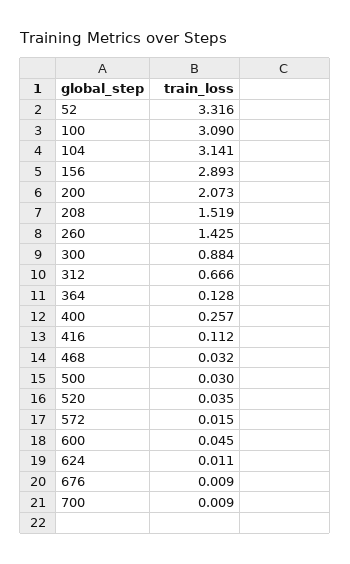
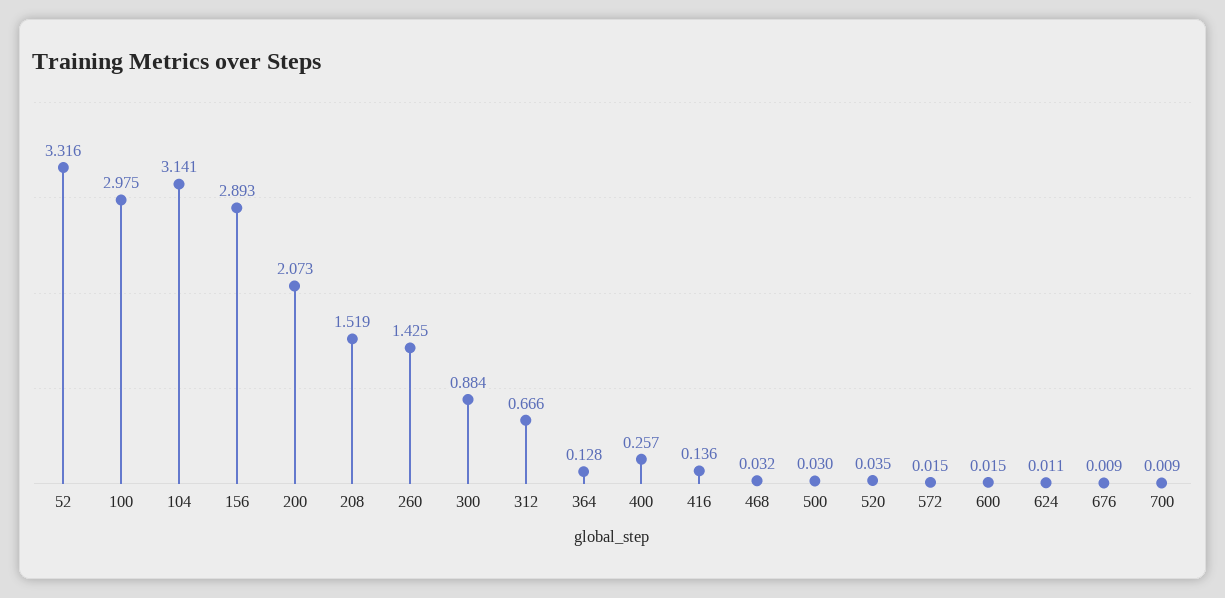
  {
    "52": 3.316,
-   "100": 3.09,
+   "100": 2.975,
    "104": 3.141,
    "156": 2.893,
    "200": 2.073,
    "208": 1.519,
    "260": 1.425,
    "300": 0.884,
    "312": 0.666,
    "364": 0.128,
    "400": 0.257,
-   "416": 0.112,
+   "416": 0.136,
    "468": 0.032,
    "500": 0.03,
    "520": 0.035,
    "572": 0.015,
-   "600": 0.045,
+   "600": 0.015,
    "624": 0.011,
    "676": 0.009,
    "700": 0.009
  }

